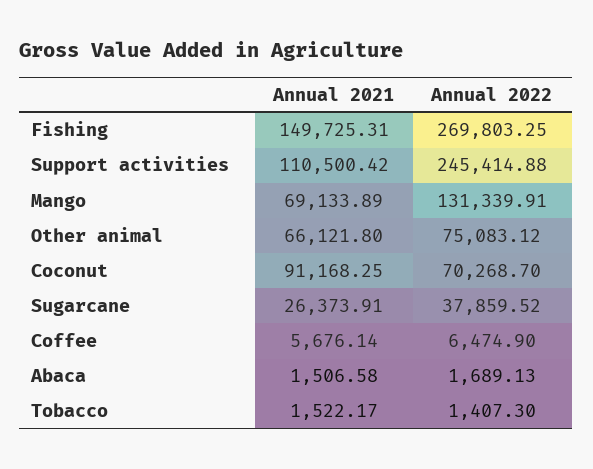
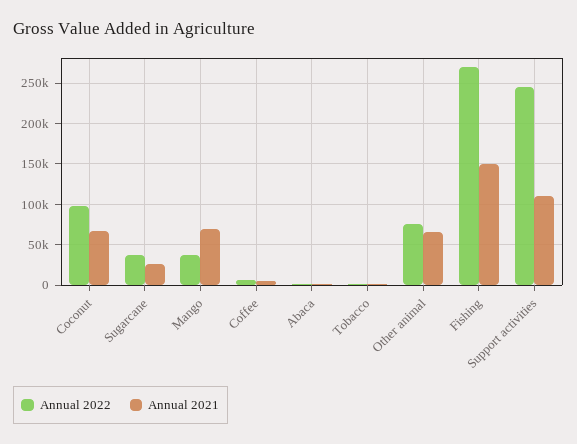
  {
    "Annual 2021": {
      "Fishing": 149725.31,
      "Support activities": 110500.42,
      "Mango": 69133.89,
      "Other animal": 66121.8,
-     "Coconut": 91168.25,
+     "Coconut": 70000,
      "Sugarcane": 26373.91,
      "Coffee": 5676.14,
      "Abaca": 1506.58,
      "Tobacco": 1522.17
    },
    "Annual 2022": {
      "Fishing": 269803.25,
      "Support activities": 245414.88,
-     "Mango": 131339.91,
+     "Mango": 40000,
      "Other animal": 75083.12,
-     "Coconut": 70268.7,
+     "Coconut": 100000,
      "Sugarcane": 37859.52,
      "Coffee": 6474.9,
      "Abaca": 1689.13,
      "Tobacco": 1407.3
    }
  }

